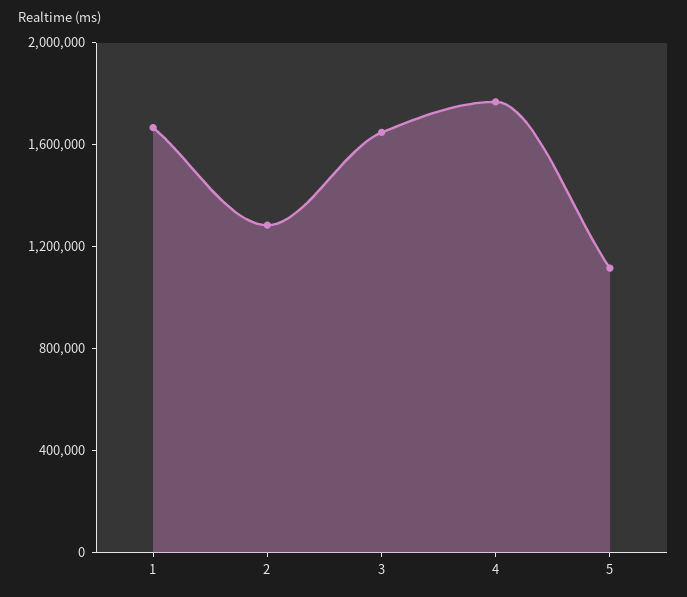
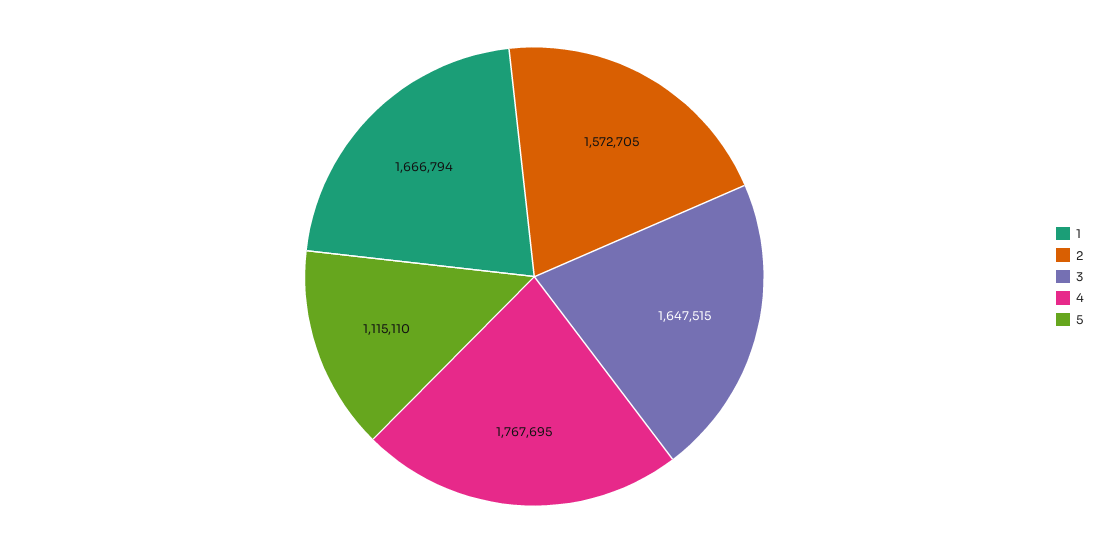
  {
    "1": 1666794,
-   "2": 1300000,
+   "2": 1572705,
    "3": 1647515,
    "4": 1767695,
    "5": 1115110
  }

